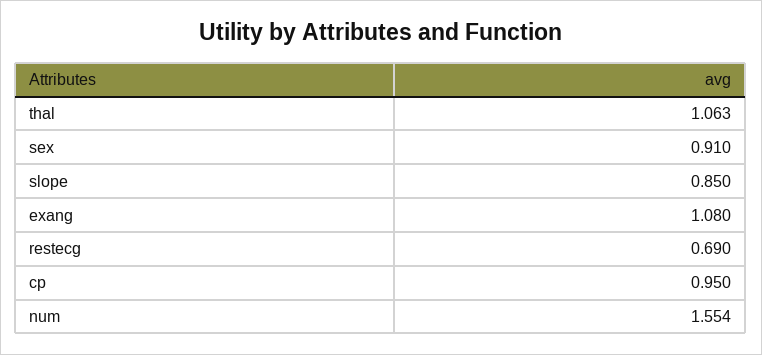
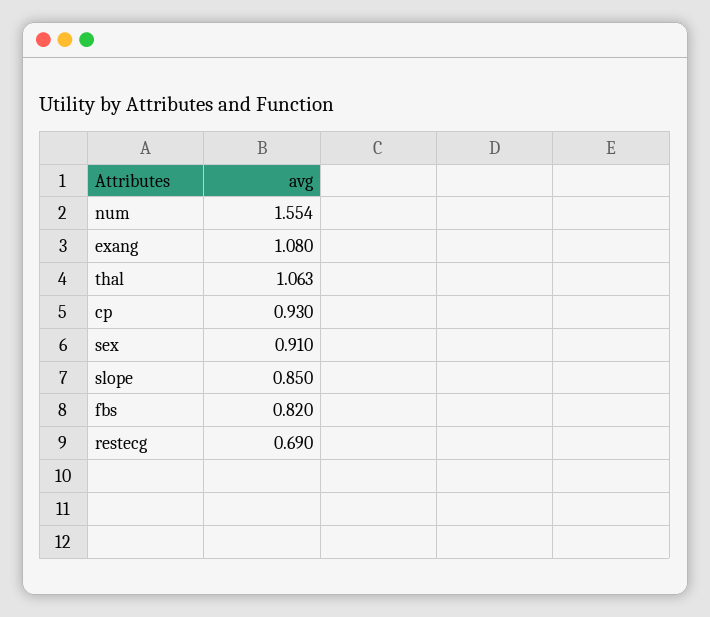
  {
    "thal": 1.063,
    "sex": 0.91,
    "slope": 0.85,
    "exang": 1.08,
    "restecg": 0.69,
-   "cp": 0.95,
+   "cp": 0.93,
-   "num": 1.554
+   "num": 1.554,
+   "fbs": 0.82
  }

